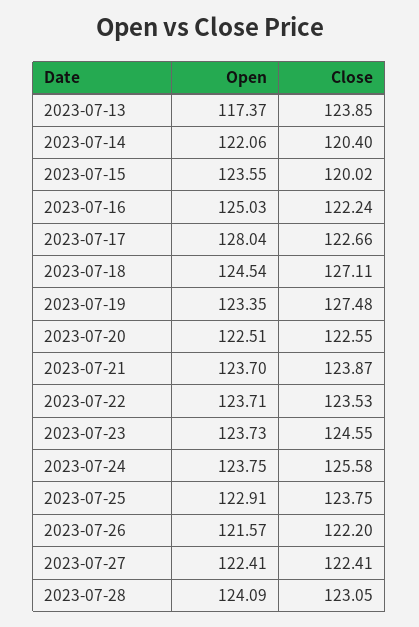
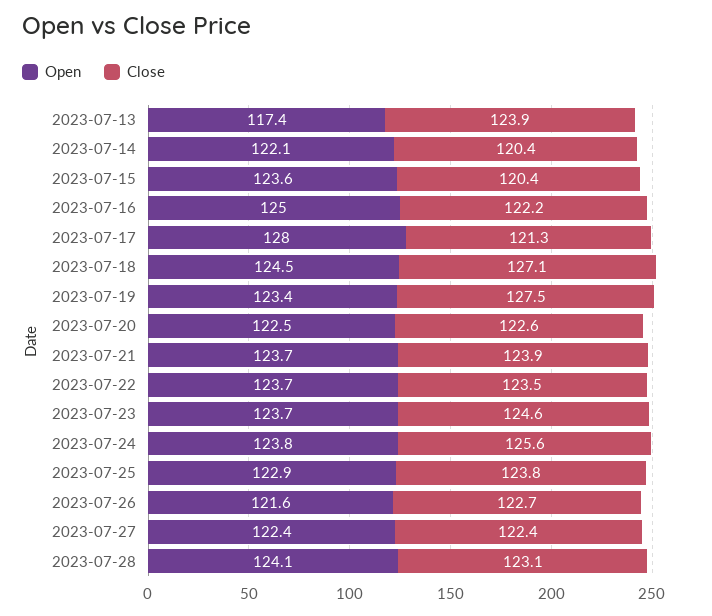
  {
    "Open": {
      "2023-07-13": 117.37,
      "2023-07-14": 122.06,
      "2023-07-15": 123.55,
      "2023-07-16": 125.03,
      "2023-07-17": 128.04,
      "2023-07-18": 124.54,
      "2023-07-19": 123.35,
      "2023-07-20": 122.51,
      "2023-07-21": 123.7,
      "2023-07-22": 123.71,
      "2023-07-23": 123.73,
      "2023-07-24": 123.75,
      "2023-07-25": 122.91,
      "2023-07-26": 121.57,
      "2023-07-27": 122.41,
      "2023-07-28": 124.09
    },
    "Close": {
      "2023-07-13": 123.85,
      "2023-07-14": 120.4,
-     "2023-07-15": 120.02,
+     "2023-07-15": 120.4,
      "2023-07-16": 122.24,
-     "2023-07-17": 122.66,
+     "2023-07-17": 121.3,
      "2023-07-18": 127.11,
      "2023-07-19": 127.48,
      "2023-07-20": 122.55,
      "2023-07-21": 123.87,
      "2023-07-22": 123.53,
      "2023-07-23": 124.55,
      "2023-07-24": 125.58,
      "2023-07-25": 123.75,
-     "2023-07-26": 122.2,
+     "2023-07-26": 122.7,
      "2023-07-27": 122.41,
      "2023-07-28": 123.05
    }
  }

